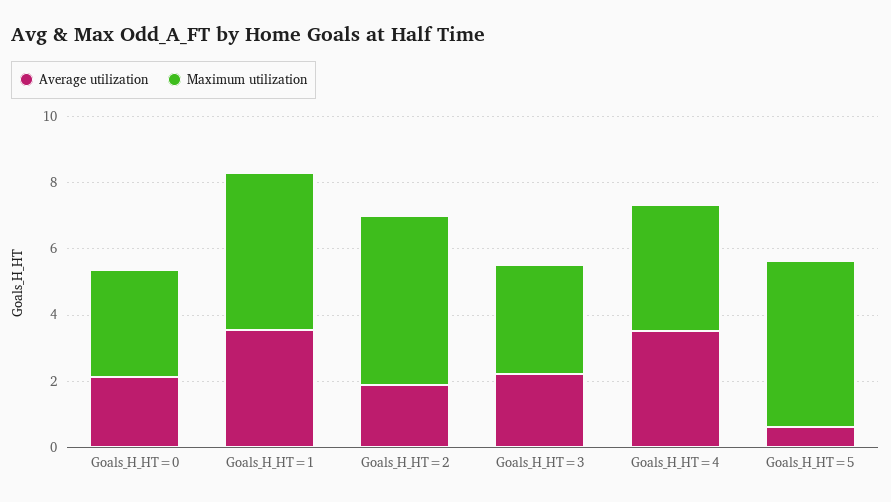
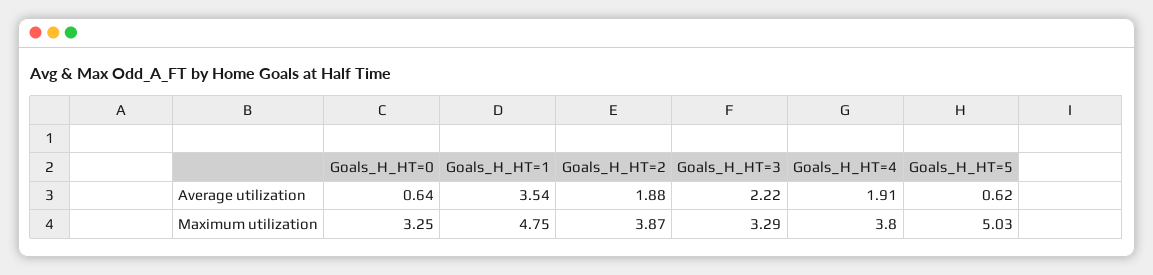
  {
    "Average utilization": {
-     "Goals_H_HT=0": 2,
+     "Goals_H_HT=0": 0.64,
      "Goals_H_HT=1": 3.54,
      "Goals_H_HT=2": 1.88,
      "Goals_H_HT=3": 2.22,
-     "Goals_H_HT=4": 3.5,
+     "Goals_H_HT=4": 1.91,
      "Goals_H_HT=5": 0.62
    },
    "Maximum utilization": {
      "Goals_H_HT=0": 3.25,
      "Goals_H_HT=1": 4.75,
-     "Goals_H_HT=2": 5,
+     "Goals_H_HT=2": 3.87,
      "Goals_H_HT=3": 3.29,
      "Goals_H_HT=4": 3.8,
      "Goals_H_HT=5": 5.03
    }
  }

